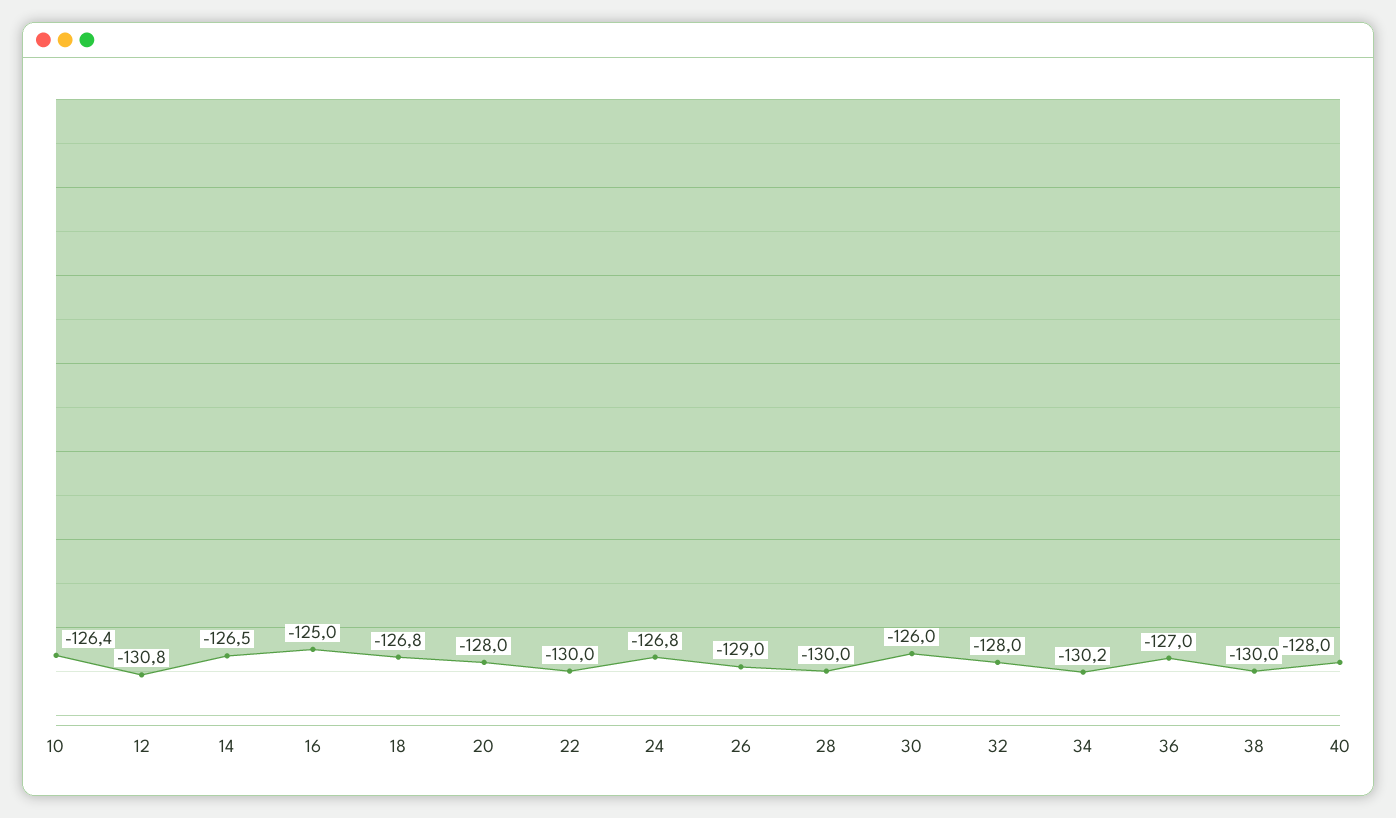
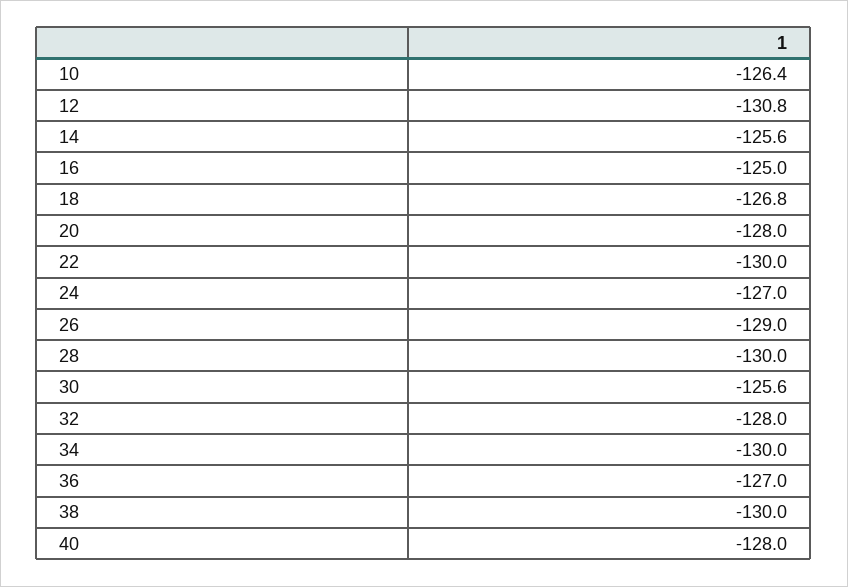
  {
    "10": -126.4,
    "12": -130.8,
-   "14": -126.5,
+   "14": -125.6,
    "16": -125,
    "18": -126.8,
    "20": -128,
    "22": -130,
-   "24": -126.8,
+   "24": -127,
    "26": -129,
    "28": -130,
-   "30": -126,
+   "30": -125.6,
    "32": -128,
-   "34": -130.2,
+   "34": -130,
    "36": -127,
    "38": -130,
    "40": -128
  }

